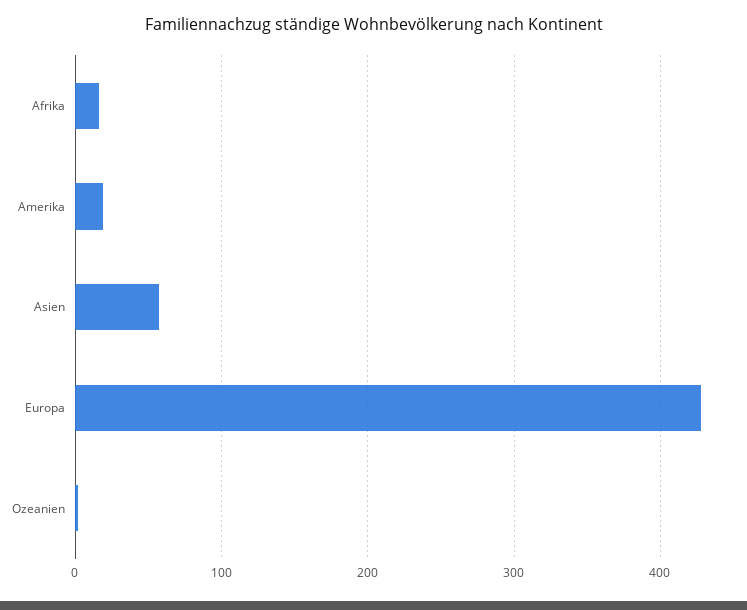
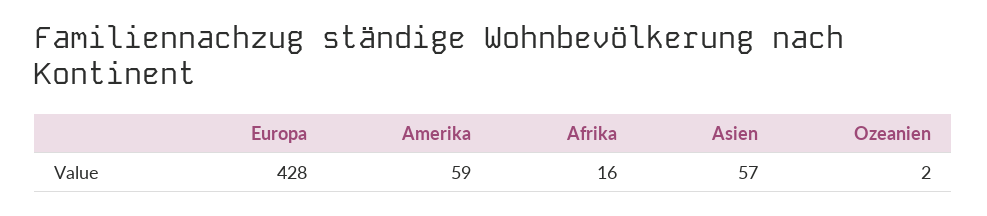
  {
    "Afrika": 16,
-   "Amerika": 20,
+   "Amerika": 59,
    "Asien": 57,
    "Europa": 428,
    "Ozeanien": 2
  }

